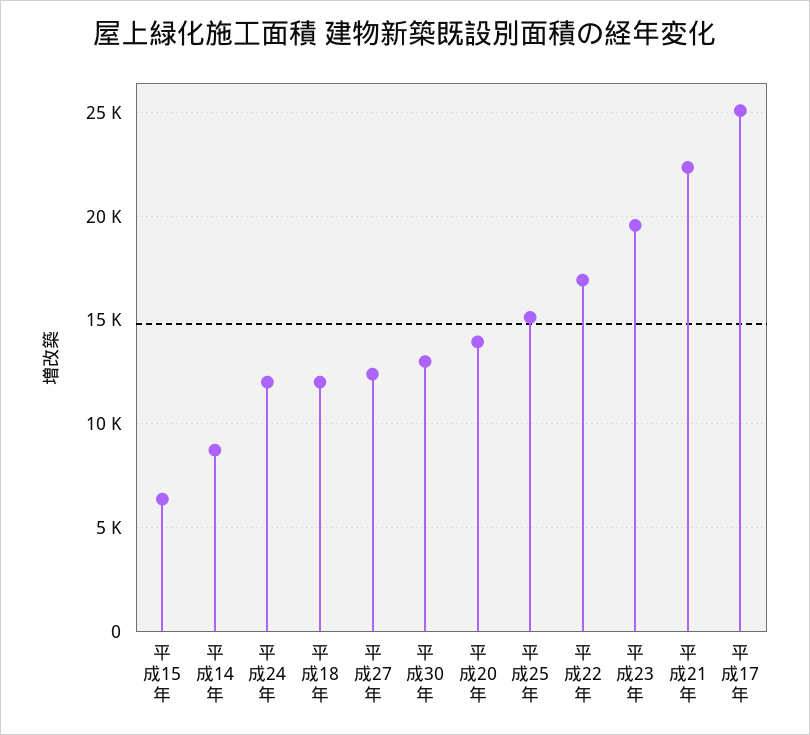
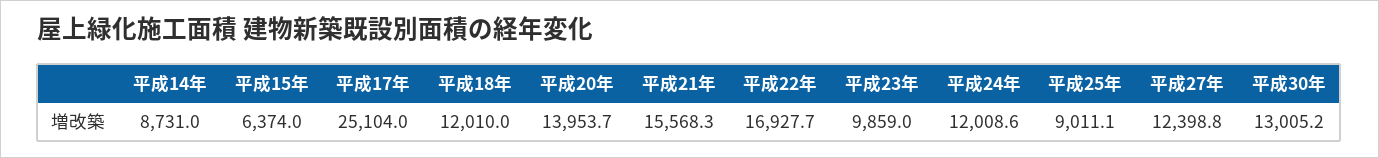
  {
    "平成15年": 6374,
    "平成14年": 8731,
    "平成24年": 12008.6,
    "平成18年": 12010,
    "平成27年": 12398.8,
    "平成30年": 13005.2,
    "平成20年": 13953.7,
-   "平成25年": 15000,
+   "平成25年": 9011.1,
    "平成22年": 16927.7,
-   "平成23年": 19500,
+   "平成23年": 9859,
-   "平成21年": 22500,
+   "平成21年": 15568.3,
    "平成17年": 25104
  }

